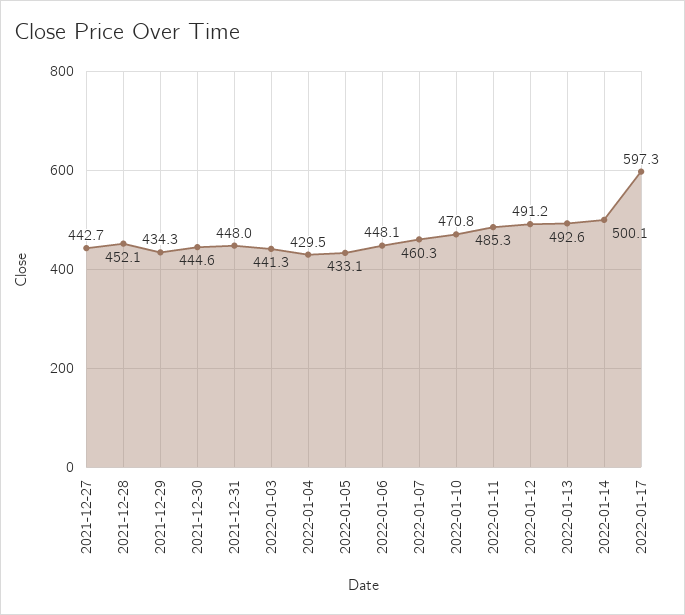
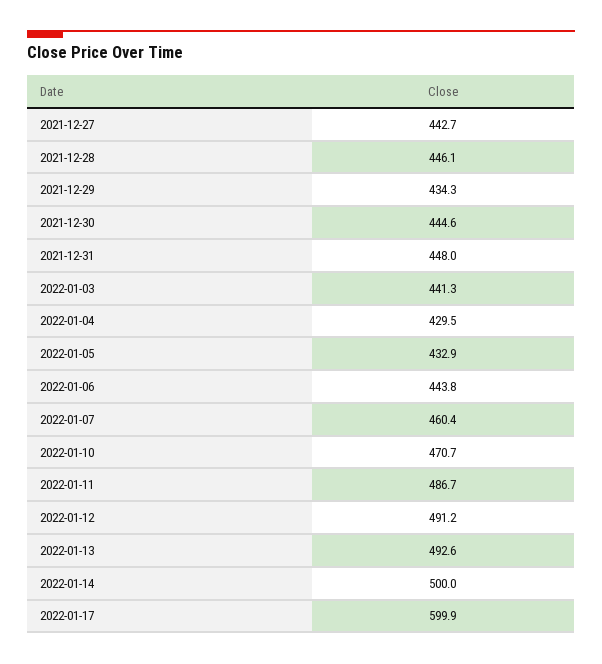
  {
    "2021-12-27": 442.7,
-   "2021-12-28": 452.1,
+   "2021-12-28": 446.1,
    "2021-12-29": 434.3,
    "2021-12-30": 444.6,
    "2021-12-31": 448,
    "2022-01-03": 441.3,
    "2022-01-04": 429.5,
-   "2022-01-05": 433.1,
+   "2022-01-05": 432.9,
-   "2022-01-06": 448.1,
+   "2022-01-06": 443.8,
-   "2022-01-07": 460.3,
+   "2022-01-07": 460.4,
-   "2022-01-10": 470.8,
+   "2022-01-10": 470.7,
-   "2022-01-11": 485.3,
+   "2022-01-11": 486.7,
    "2022-01-12": 491.2,
    "2022-01-13": 492.6,
-   "2022-01-14": 500.1,
+   "2022-01-14": 500,
-   "2022-01-17": 597.3
+   "2022-01-17": 599.9
  }

